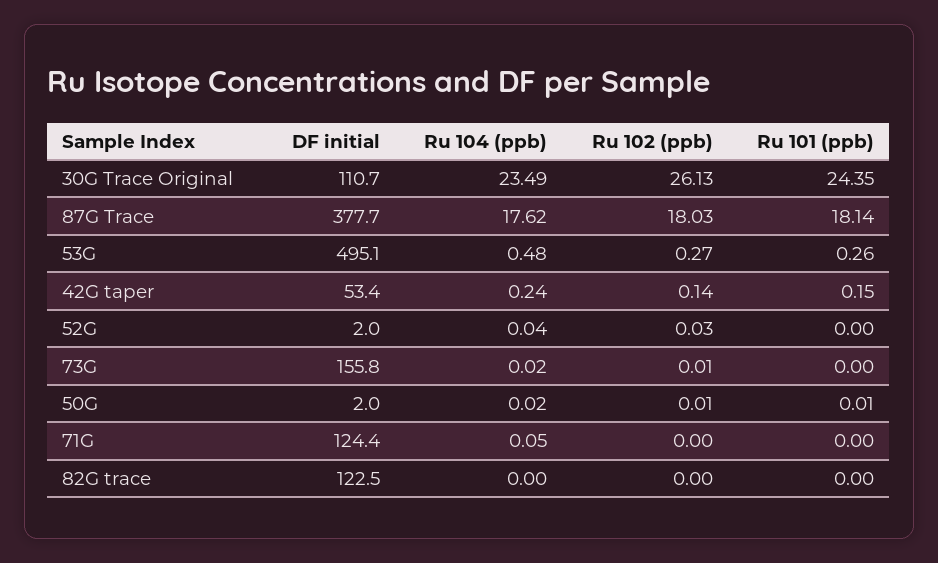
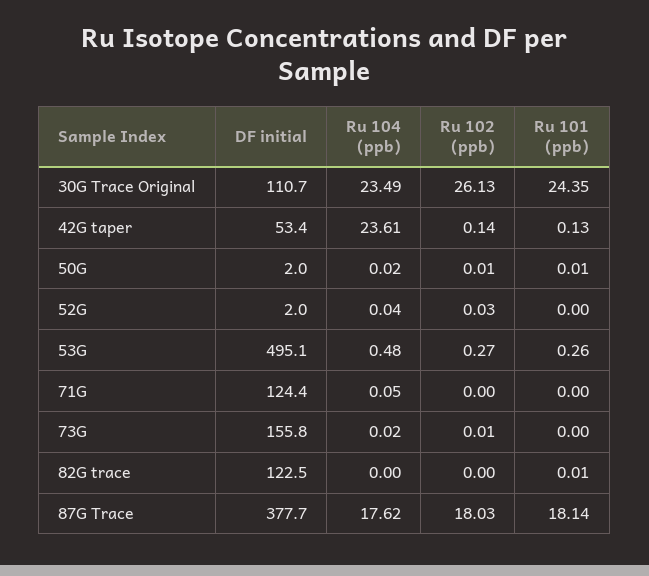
  {
    "DF initial": {
      "30G Trace Original": 110.7,
      "87G Trace": 377.7,
      "53G": 495.1,
      "42G taper": 53.4,
      "52G": 2,
      "73G": 155.8,
      "50G": 2,
      "71G": 124.4,
      "82G trace": 122.5
    },
    "Ru 104 (ppb)": {
      "30G Trace Original": 23.49,
      "87G Trace": 17.62,
      "53G": 0.48,
-     "42G taper": 0.24,
+     "42G taper": 23.61,
      "52G": 0.04,
      "73G": 0.02,
      "50G": 0.02,
      "71G": 0.05,
      "82G trace": 0
    },
    "Ru 102 (ppb)": {
      "30G Trace Original": 26.13,
      "87G Trace": 18.03,
      "53G": 0.27,
      "42G taper": 0.14,
      "52G": 0.03,
      "73G": 0.01,
      "50G": 0.01,
      "71G": 0,
      "82G trace": 0
    },
    "Ru 101 (ppb)": {
      "30G Trace Original": 24.35,
      "87G Trace": 18.14,
      "53G": 0.26,
-     "42G taper": 0.15,
+     "42G taper": 0.13,
      "52G": 0,
      "73G": 0,
      "50G": 0.01,
      "71G": 0,
-     "82G trace": 0
+     "82G trace": 0.01
    }
  }

